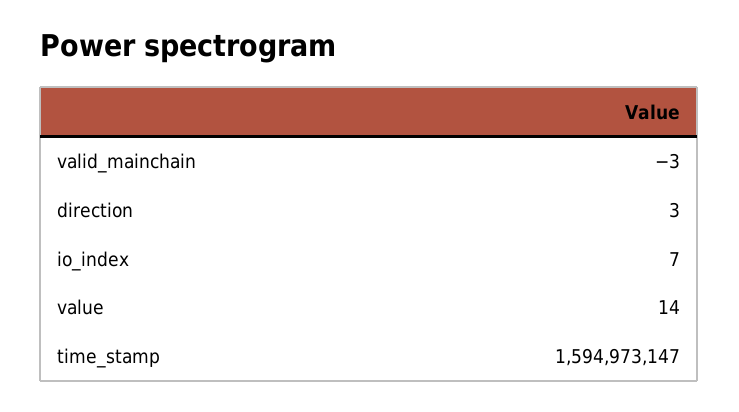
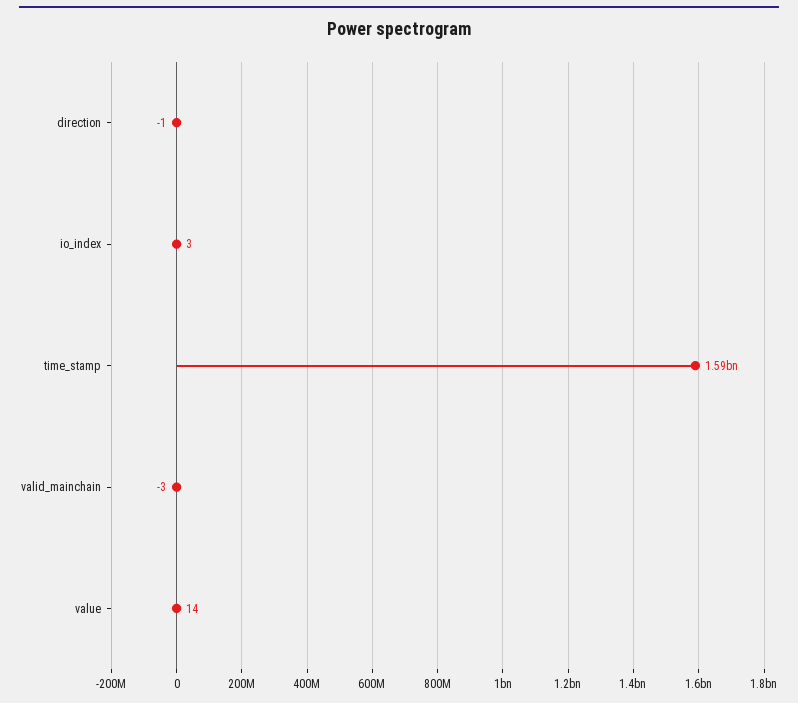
  {
    "valid_mainchain": -3,
-   "direction": 3,
+   "direction": -1,
-   "io_index": 7,
+   "io_index": 3,
    "value": 14,
    "time_stamp": 1594973147
  }

